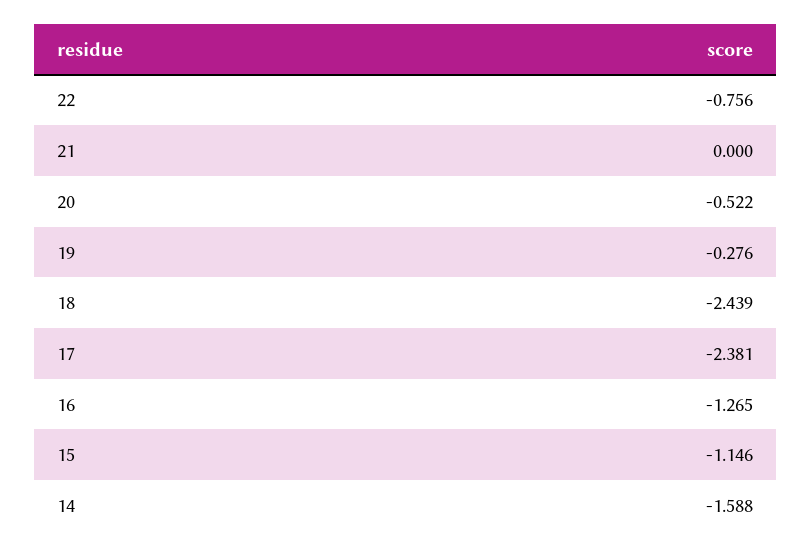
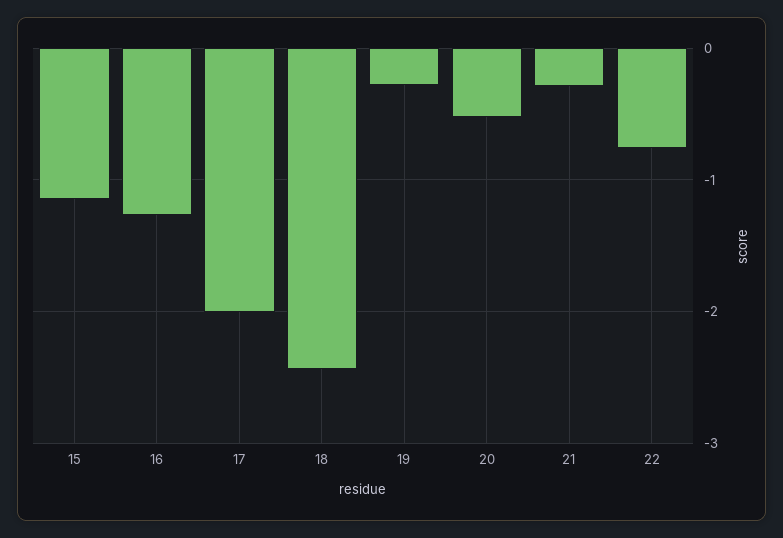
  {
    "22": -0.756,
-   "21": 0,
+   "21": -0.3,
    "20": -0.522,
    "19": -0.276,
    "18": -2.439,
-   "17": -2.381,
+   "17": -2,
    "16": -1.265,
-   "15": -1.146,
+   "15": -1.146
-   "14": -1.588
  }

